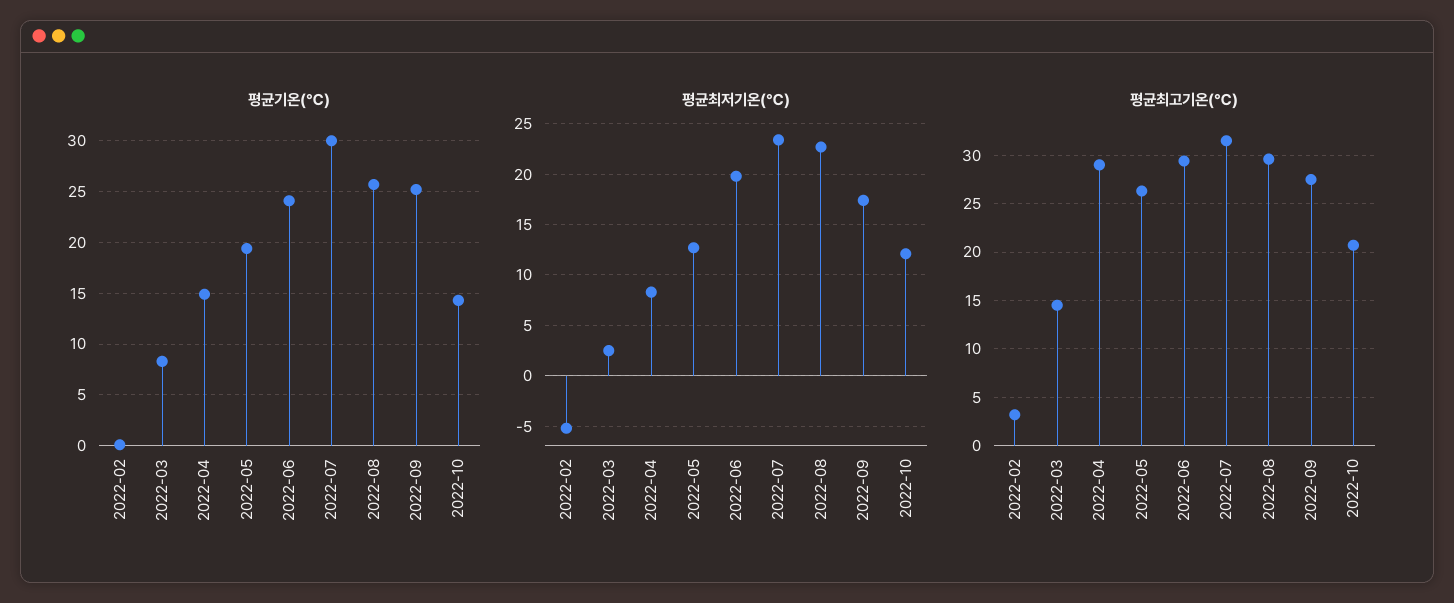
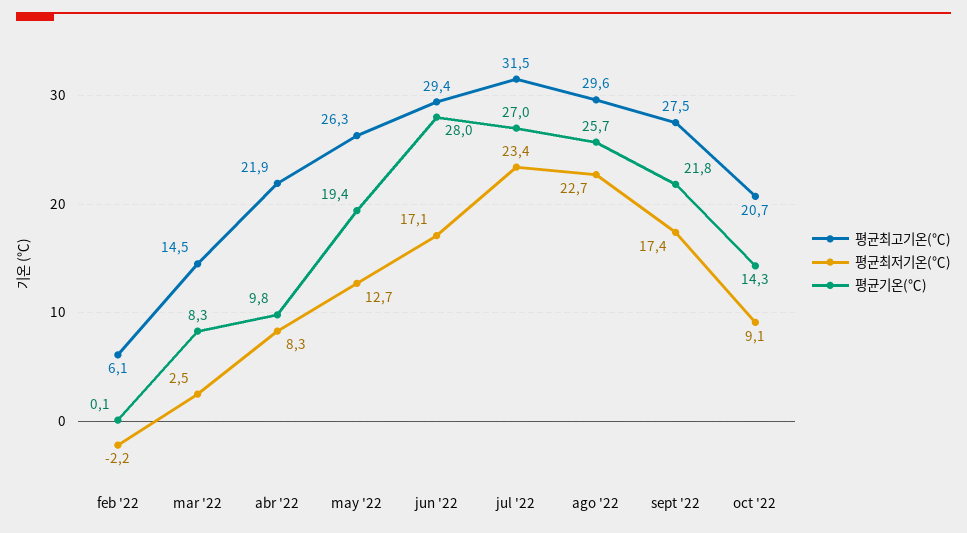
  {
    "평균기온(℃)": {
      "2022-02": 0.1,
      "2022-03": 8.3,
-     "2022-04": 15,
+     "2022-04": 9.8,
      "2022-05": 19.4,
-     "2022-06": 24,
+     "2022-06": 28,
-     "2022-07": 30,
+     "2022-07": 27,
      "2022-08": 25.7,
-     "2022-09": 25,
+     "2022-09": 21.8,
      "2022-10": 14.3
    },
    "평균최저기온(℃)": {
-     "2022-02": -5,
+     "2022-02": -2.2,
      "2022-03": 2.5,
      "2022-04": 8.3,
      "2022-05": 12.7,
-     "2022-06": 20,
+     "2022-06": 17.1,
      "2022-07": 23.4,
      "2022-08": 22.7,
      "2022-09": 17.4,
-     "2022-10": 12
+     "2022-10": 9.1
    },
    "평균최고기온(℃)": {
-     "2022-02": 3,
+     "2022-02": 6.1,
      "2022-03": 14.5,
-     "2022-04": 29,
+     "2022-04": 21.9,
      "2022-05": 26.3,
      "2022-06": 29.4,
      "2022-07": 31.5,
      "2022-08": 29.6,
      "2022-09": 27.5,
      "2022-10": 20.7
    }
  }

